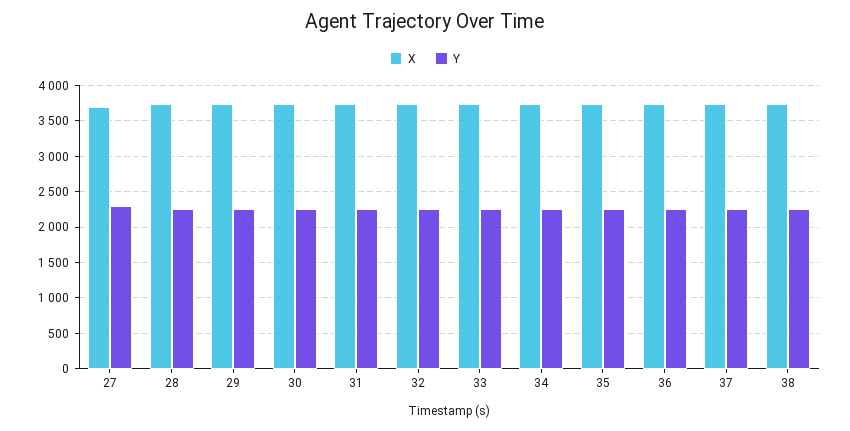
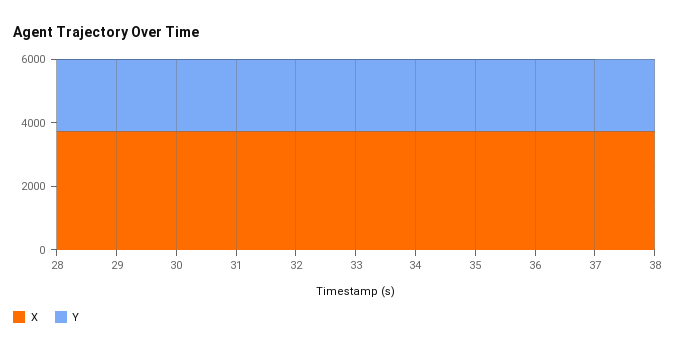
  {
    "X": {
-     "27": 3700,
      "28": 3700,
      "29": 3700,
      "30": 3700,
      "31": 3700,
      "32": 3700,
      "33": 3700,
      "34": 3700,
      "35": 3700,
      "36": 3700,
      "37": 3700,
      "38": 3700
    },
    "Y": {
-     "27": 2300,
      "28": 2300,
      "29": 2300,
      "30": 2300,
      "31": 2300,
      "32": 2300,
      "33": 2300,
      "34": 2300,
      "35": 2300,
      "36": 2300,
      "37": 2300,
      "38": 2300
    }
  }

